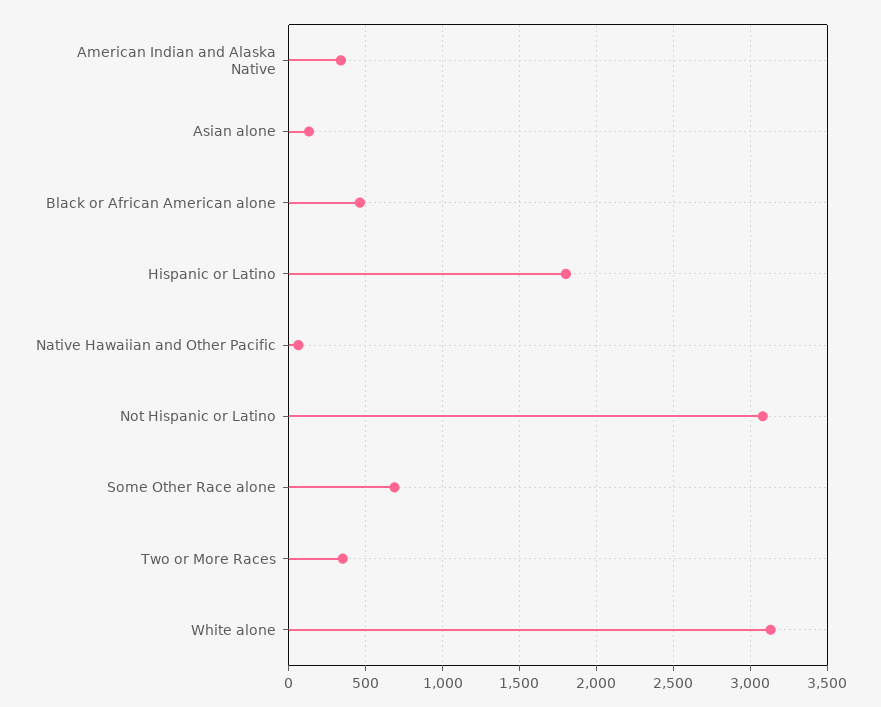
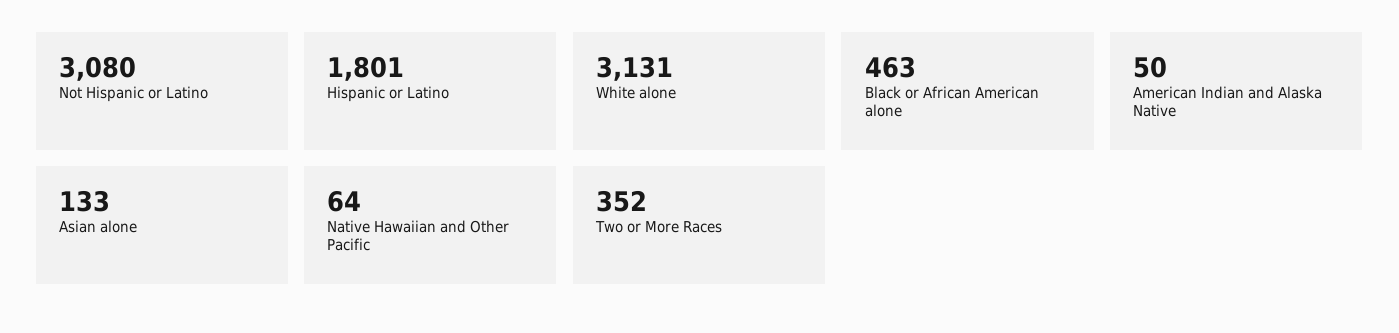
  {
-   "American Indian and Alaska Native": 350,
+   "American Indian and Alaska Native": 50,
    "Asian alone": 133,
    "Black or African American alone": 463,
    "Hispanic or Latino": 1801,
    "Native Hawaiian and Other Pacific": 64,
    "Not Hispanic or Latino": 3080,
-   "Some Other Race alone": 700,
    "Two or More Races": 352,
    "White alone": 3131
  }

